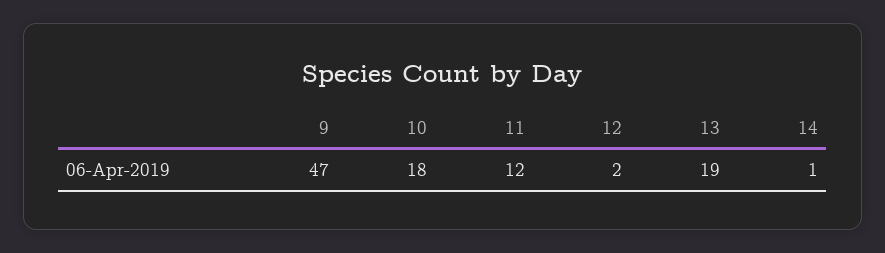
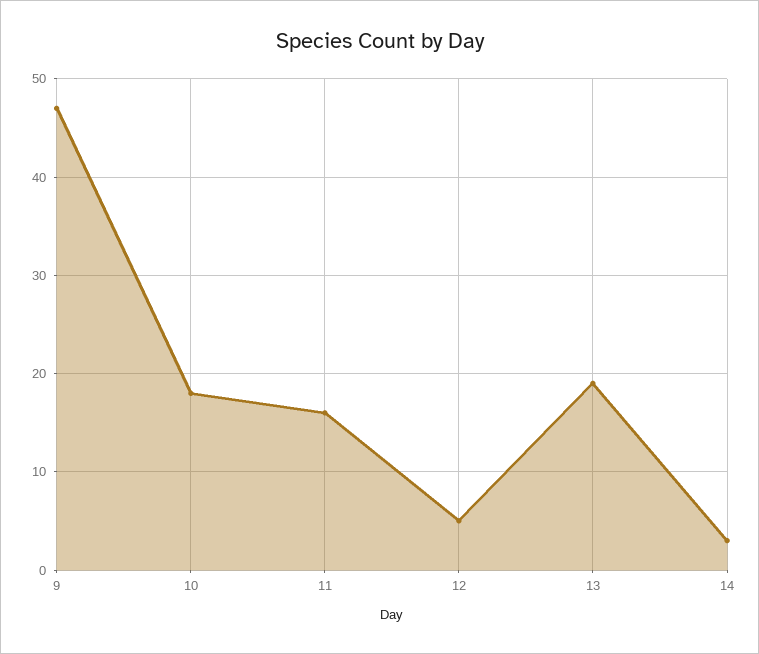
  {
    "9": 47,
    "10": 18,
-   "11": 12,
+   "11": 16,
-   "12": 2,
+   "12": 5,
    "13": 19,
-   "14": 1
+   "14": 3
  }

